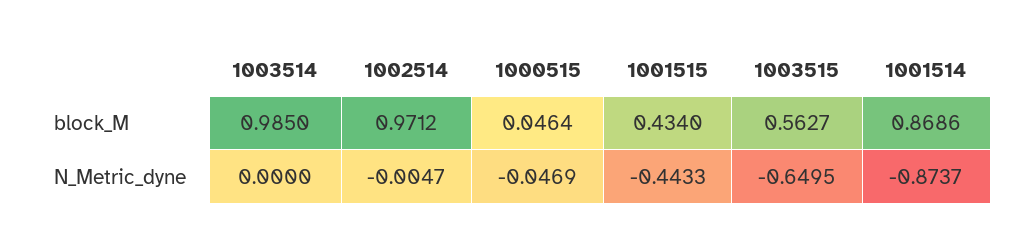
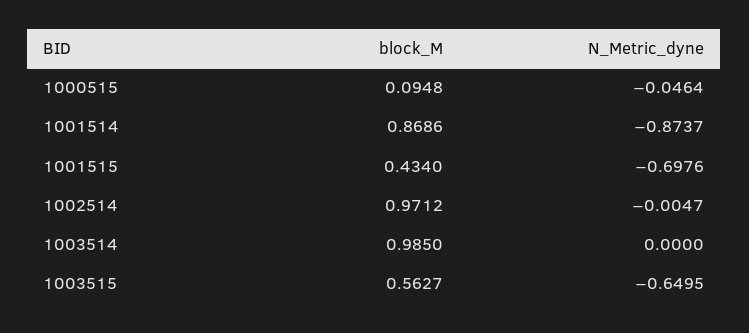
  {
    "1003514": {
      "block_M": 0.985,
      "N_Metric_dyne": 0
    },
    "1002514": {
      "block_M": 0.9712,
      "N_Metric_dyne": -0.0047
    },
    "1000515": {
-     "block_M": 0.0464,
+     "block_M": 0.0948,
-     "N_Metric_dyne": -0.0469
+     "N_Metric_dyne": -0.0464
    },
    "1001515": {
      "block_M": 0.434,
-     "N_Metric_dyne": -0.4433
+     "N_Metric_dyne": -0.6976
    },
    "1003515": {
      "block_M": 0.5627,
      "N_Metric_dyne": -0.6495
    },
    "1001514": {
      "block_M": 0.8686,
      "N_Metric_dyne": -0.8737
    }
  }

